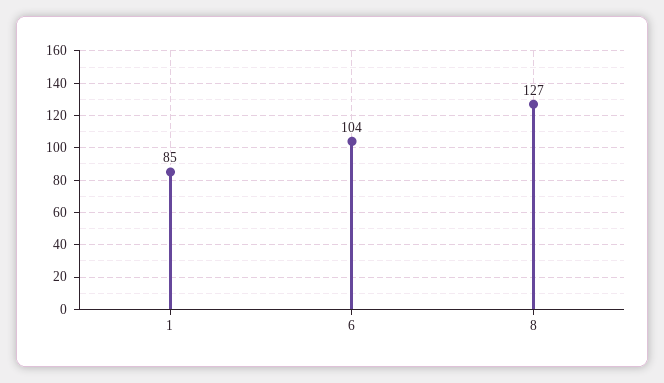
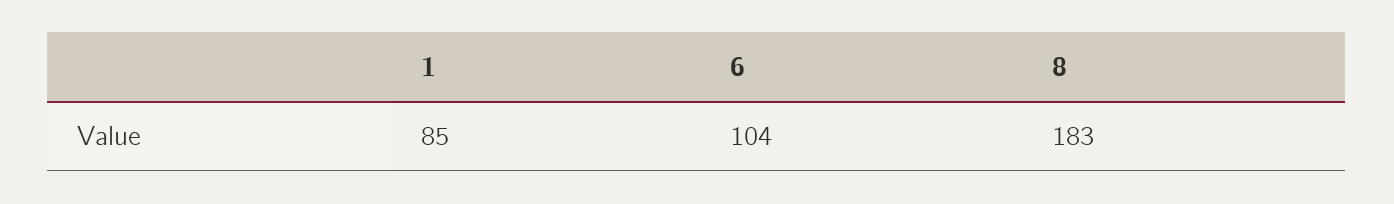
  {
    "1": 85,
    "6": 104,
-   "8": 127
+   "8": 183
  }

